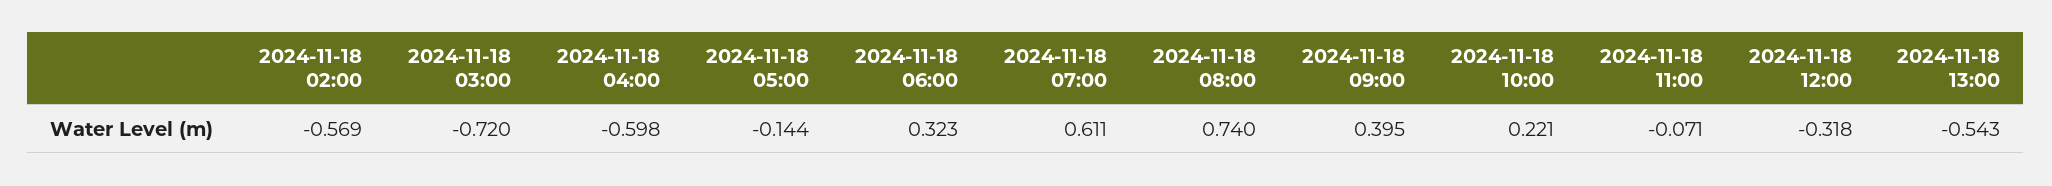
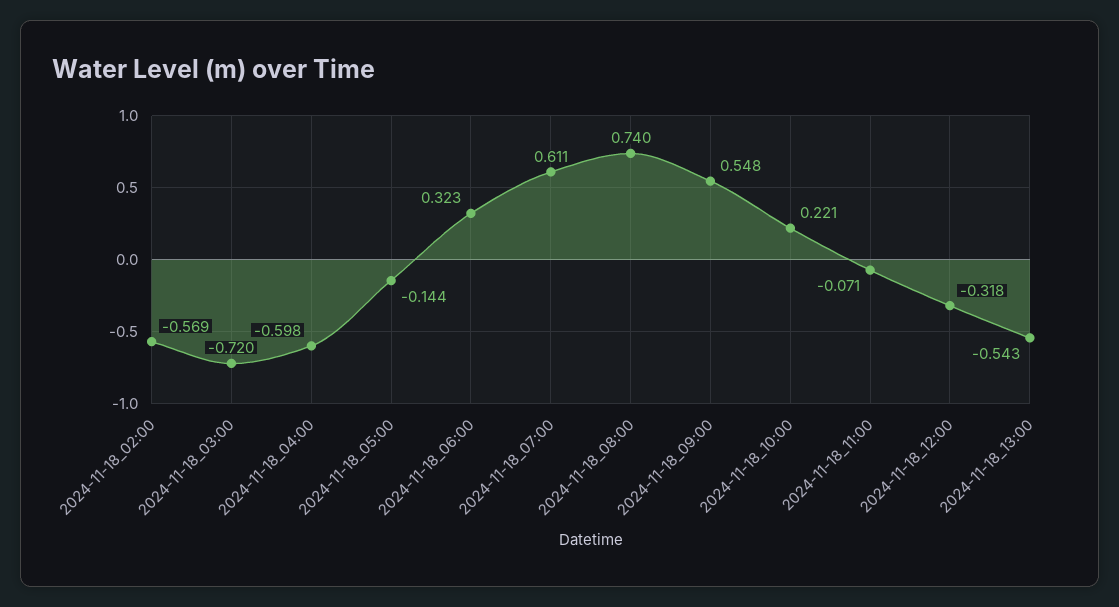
  {
    "2024-11-18 02:00": -0.569,
    "2024-11-18 03:00": -0.72,
    "2024-11-18 04:00": -0.598,
    "2024-11-18 05:00": -0.144,
    "2024-11-18 06:00": 0.323,
    "2024-11-18 07:00": 0.611,
    "2024-11-18 08:00": 0.74,
-   "2024-11-18 09:00": 0.395,
+   "2024-11-18 09:00": 0.548,
    "2024-11-18 10:00": 0.221,
    "2024-11-18 11:00": -0.071,
    "2024-11-18 12:00": -0.318,
    "2024-11-18 13:00": -0.543
  }

